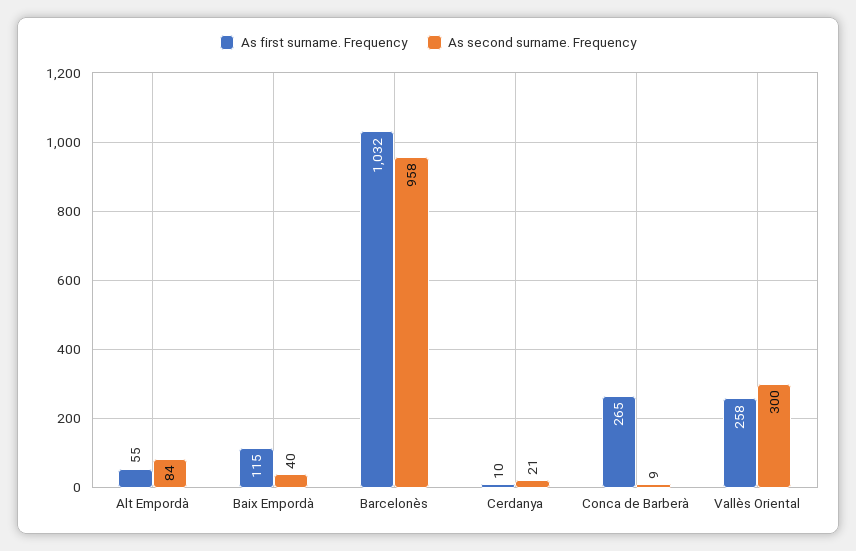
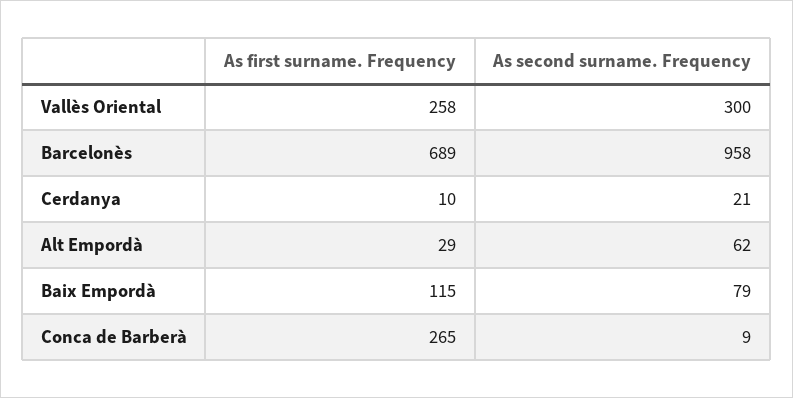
  {
    "As first surname. Frequency": {
-     "Alt Empordà": 55,
+     "Alt Empordà": 29,
      "Baix Empordà": 115,
-     "Barcelonès": 1032,
+     "Barcelonès": 689,
      "Cerdanya": 10,
      "Conca de Barberà": 265,
      "Vallès Oriental": 258
    },
    "As second surname. Frequency": {
-     "Alt Empordà": 84,
+     "Alt Empordà": 62,
-     "Baix Empordà": 40,
+     "Baix Empordà": 79,
      "Barcelonès": 958,
      "Cerdanya": 21,
      "Conca de Barberà": 9,
      "Vallès Oriental": 300
    }
  }

